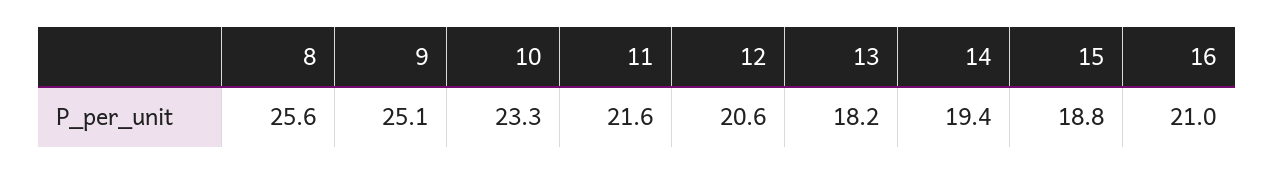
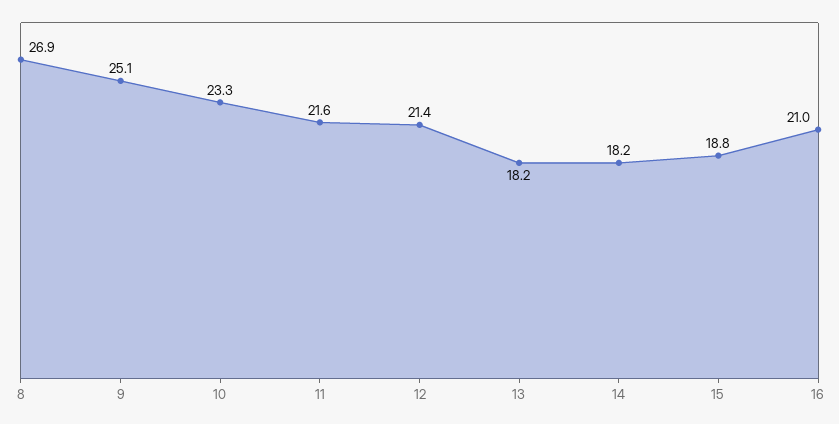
  {
-   "8": 25.6,
+   "8": 26.9,
    "9": 25.1,
    "10": 23.3,
    "11": 21.6,
-   "12": 20.6,
+   "12": 21.4,
    "13": 18.2,
-   "14": 19.4,
+   "14": 18.2,
    "15": 18.8,
    "16": 21
  }

